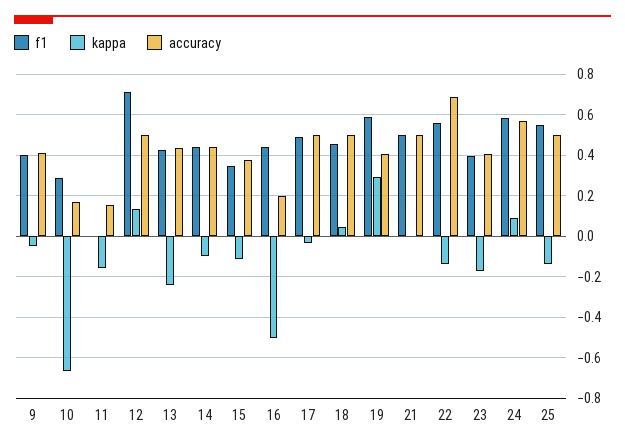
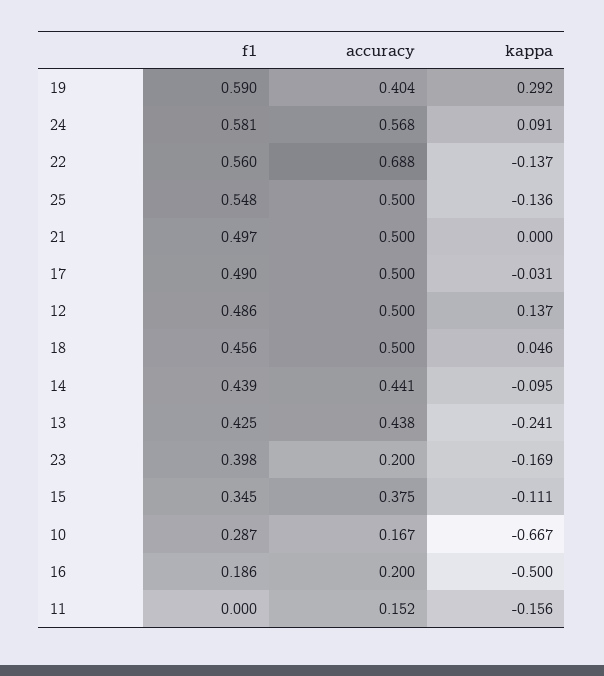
  {
    "f1": {
-     "9": 0.4,
      "10": 0.287,
      "11": 0,
-     "12": 0.7,
+     "12": 0.486,
      "13": 0.425,
      "14": 0.439,
      "15": 0.345,
-     "16": 0.45,
+     "16": 0.186,
      "17": 0.49,
      "18": 0.456,
      "19": 0.59,
      "21": 0.497,
      "22": 0.56,
      "23": 0.398,
      "24": 0.581,
      "25": 0.548
    },
    "kappa": {
-     "9": -0.05,
      "10": -0.667,
      "11": -0.156,
      "12": 0.137,
      "13": -0.241,
      "14": -0.095,
      "15": -0.111,
      "16": -0.5,
      "17": -0.031,
      "18": 0.046,
      "19": 0.292,
      "21": 0,
      "22": -0.137,
      "23": -0.169,
      "24": 0.091,
      "25": -0.136
    },
    "accuracy": {
-     "9": 0.4,
      "10": 0.167,
      "11": 0.152,
      "12": 0.5,
      "13": 0.438,
      "14": 0.441,
      "15": 0.375,
      "16": 0.2,
      "17": 0.5,
      "18": 0.5,
      "19": 0.404,
      "21": 0.5,
      "22": 0.688,
-     "23": 0.4,
+     "23": 0.2,
      "24": 0.568,
      "25": 0.5
    }
  }

